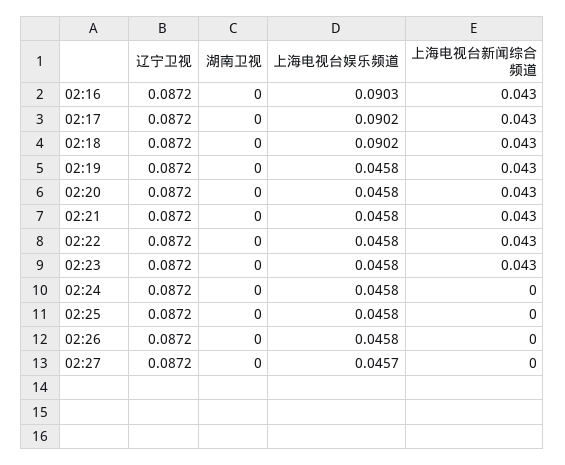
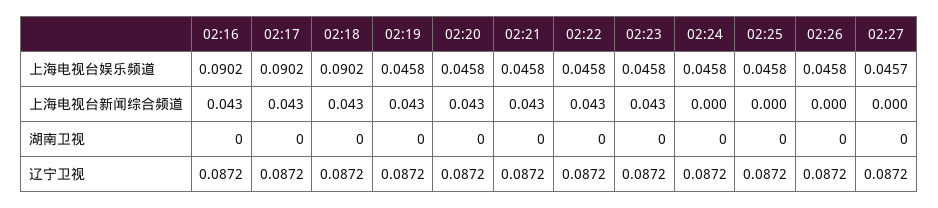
  {
    "辽宁卫视": {
      "02:16": 0.0872,
      "02:17": 0.0872,
      "02:18": 0.0872,
      "02:19": 0.0872,
      "02:20": 0.0872,
      "02:21": 0.0872,
      "02:22": 0.0872,
      "02:23": 0.0872,
      "02:24": 0.0872,
      "02:25": 0.0872,
      "02:26": 0.0872,
      "02:27": 0.0872
    },
    "湖南卫视": {
      "02:16": 0,
      "02:17": 0,
      "02:18": 0,
      "02:19": 0,
      "02:20": 0,
      "02:21": 0,
      "02:22": 0,
      "02:23": 0,
      "02:24": 0,
      "02:25": 0,
      "02:26": 0,
      "02:27": 0
    },
    "上海电视台娱乐频道": {
-     "02:16": 0.0903,
+     "02:16": 0.0902,
      "02:17": 0.0902,
      "02:18": 0.0902,
      "02:19": 0.0458,
      "02:20": 0.0458,
      "02:21": 0.0458,
      "02:22": 0.0458,
      "02:23": 0.0458,
      "02:24": 0.0458,
      "02:25": 0.0458,
      "02:26": 0.0458,
      "02:27": 0.0457
    },
    "上海电视台新闻综合频道": {
      "02:16": 0.043,
      "02:17": 0.043,
      "02:18": 0.043,
      "02:19": 0.043,
      "02:20": 0.043,
      "02:21": 0.043,
      "02:22": 0.043,
      "02:23": 0.043,
      "02:24": 0,
      "02:25": 0,
      "02:26": 0,
      "02:27": 0
    }
  }

